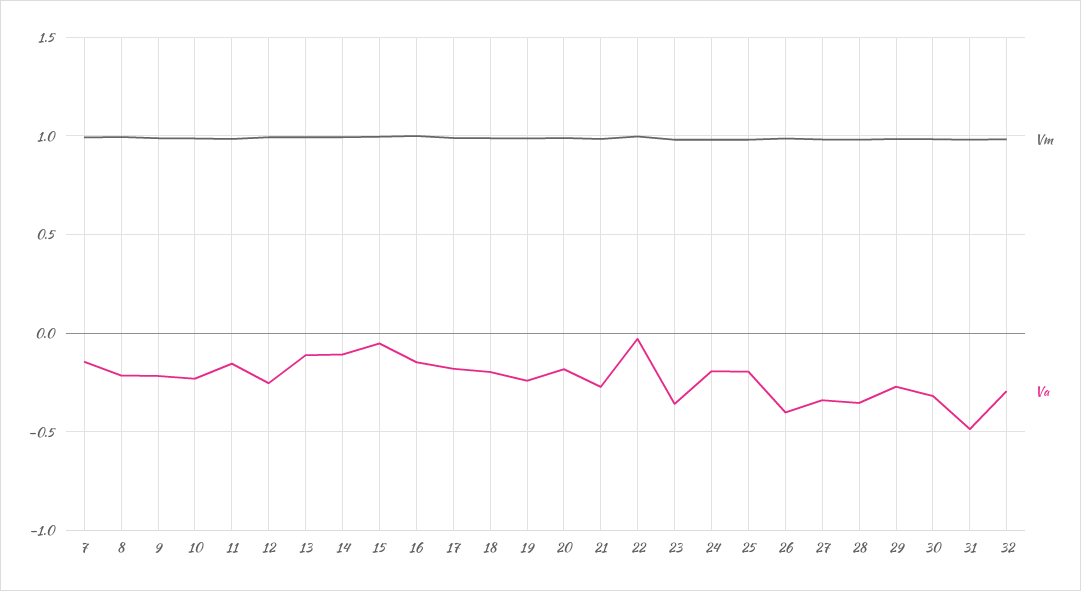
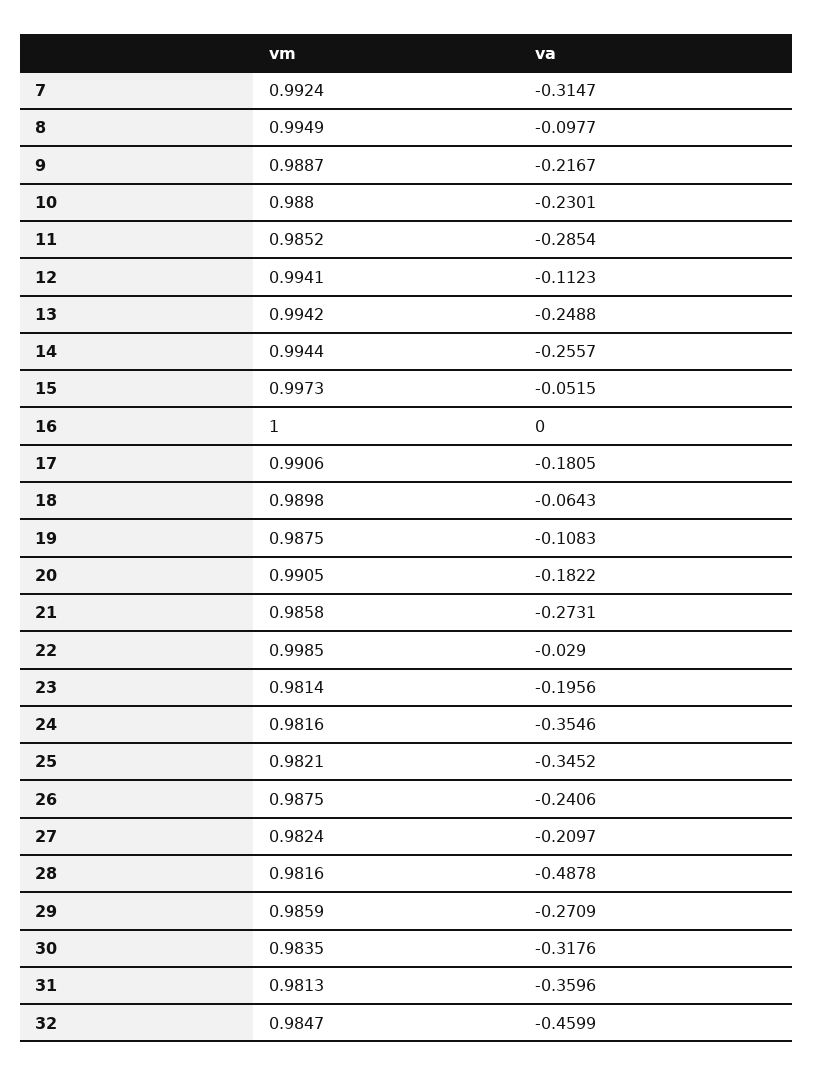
  {
    "Vm": {
      "7": 0.9924,
      "8": 0.9949,
      "9": 0.9887,
      "10": 0.988,
      "11": 0.9852,
      "12": 0.9941,
      "13": 0.9942,
      "14": 0.9944,
      "15": 0.9973,
      "16": 1,
      "17": 0.9906,
      "18": 0.9898,
      "19": 0.9875,
      "20": 0.9905,
      "21": 0.9858,
      "22": 0.9985,
      "23": 0.9814,
      "24": 0.9816,
      "25": 0.9821,
      "26": 0.9875,
      "27": 0.9824,
      "28": 0.9816,
      "29": 0.9859,
      "30": 0.9835,
      "31": 0.9813,
      "32": 0.9847
    },
    "Va": {
-     "7": -0.15,
+     "7": -0.3147,
-     "8": -0.2,
+     "8": -0.0977,
      "9": -0.2167,
      "10": -0.2301,
-     "11": -0.15,
+     "11": -0.2854,
-     "12": -0.25,
+     "12": -0.1123,
-     "13": -0.1,
+     "13": -0.2488,
-     "14": -0.1,
+     "14": -0.2557,
      "15": -0.0515,
-     "16": -0.15,
+     "16": 0,
      "17": -0.1805,
-     "18": -0.2,
+     "18": -0.0643,
-     "19": -0.25,
+     "19": -0.1083,
      "20": -0.1822,
      "21": -0.2731,
      "22": -0.029,
-     "23": -0.35,
+     "23": -0.1956,
-     "24": -0.2,
+     "24": -0.3546,
-     "25": -0.2,
+     "25": -0.3452,
-     "26": -0.4,
+     "26": -0.2406,
-     "27": -0.35,
+     "27": -0.2097,
-     "28": -0.35,
+     "28": -0.4878,
      "29": -0.2709,
      "30": -0.3176,
-     "31": -0.5,
+     "31": -0.3596,
-     "32": -0.3
+     "32": -0.4599
    }
  }

